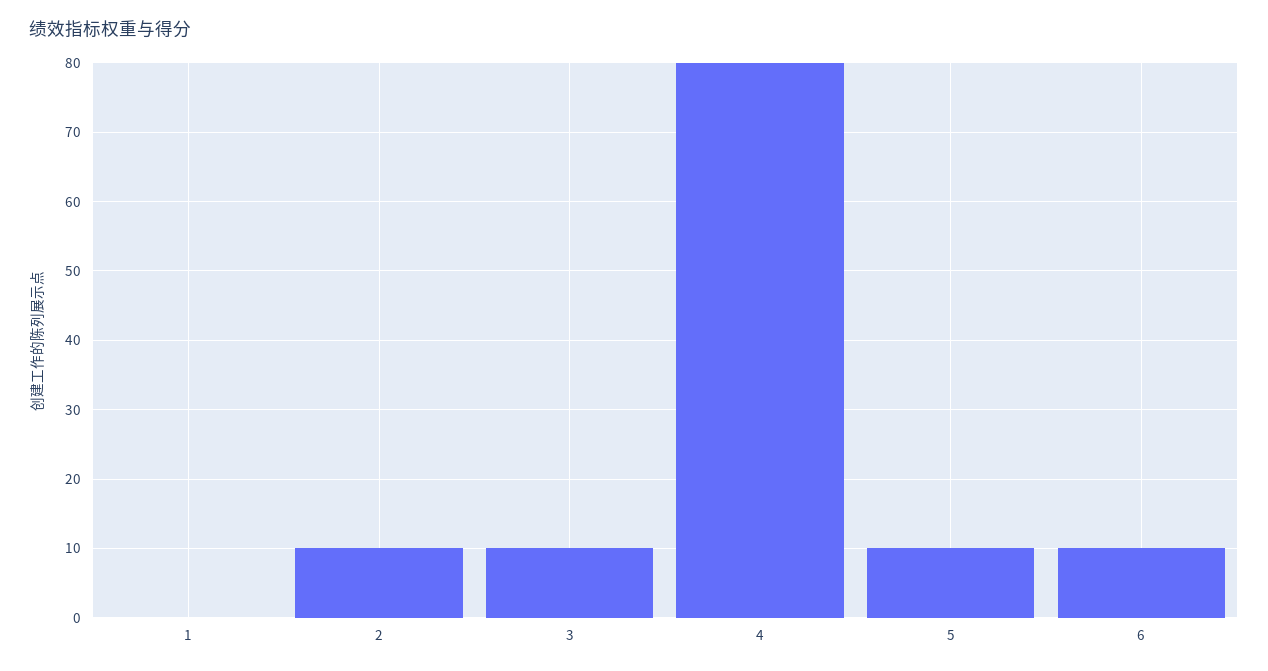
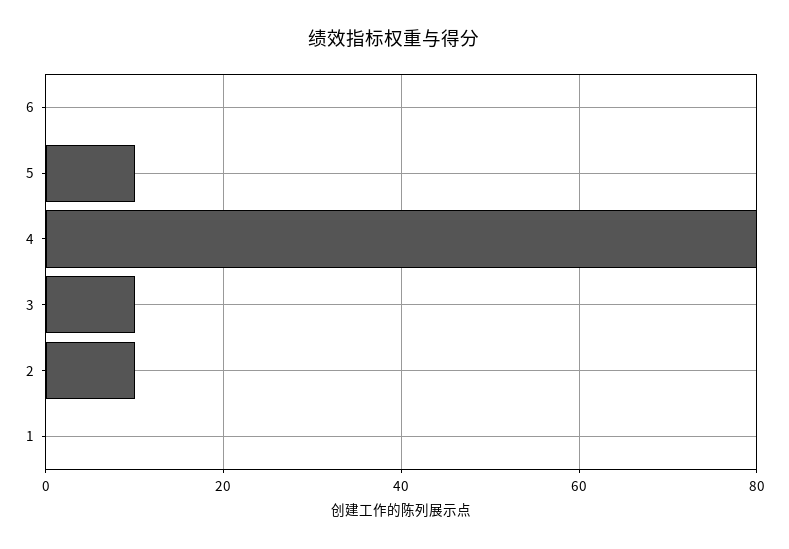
  {
    "1": 0,
    "2": 10,
    "3": 10,
    "4": 80,
    "5": 10,
-   "6": 10
+   "6": 0
  }

